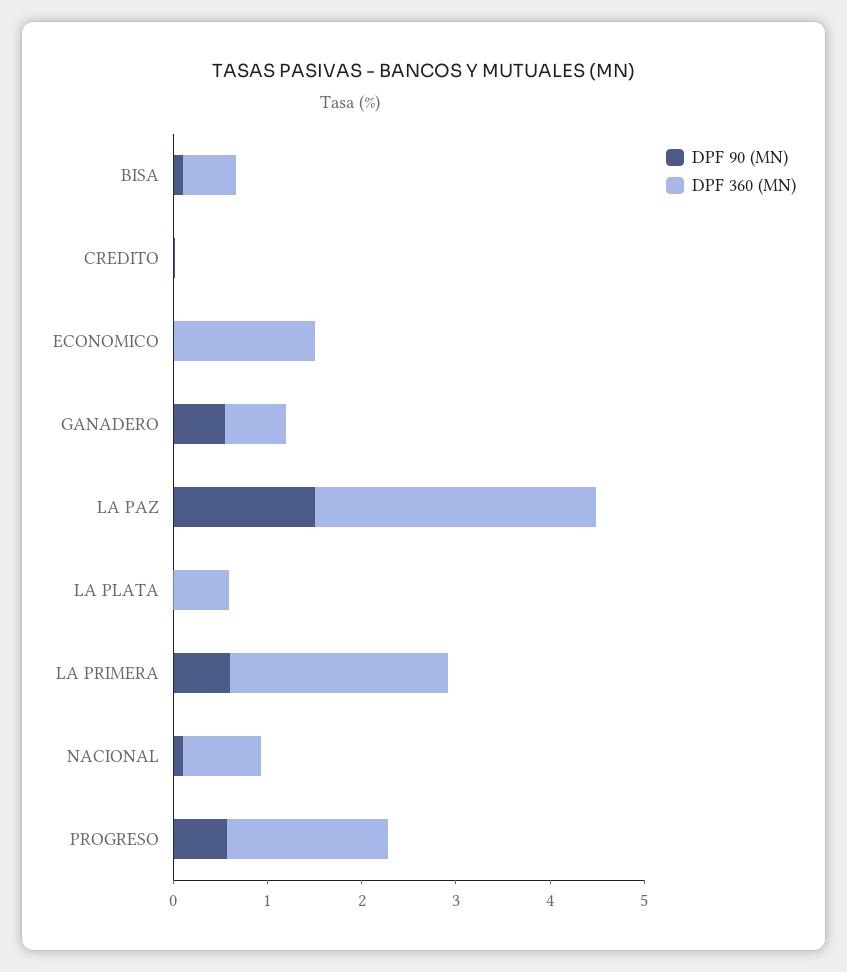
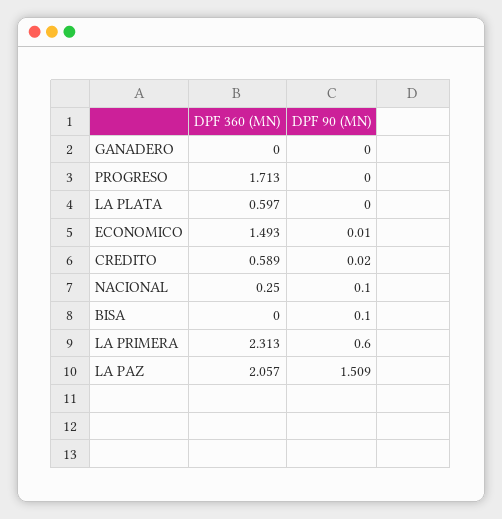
  {
    "DPF 90 (MN)": {
      "BISA": 0.1,
      "CREDITO": 0.02,
      "ECONOMICO": 0.01,
-     "GANADERO": 0.6,
+     "GANADERO": 0,
      "LA PAZ": 1.509,
      "LA PLATA": 0,
      "LA PRIMERA": 0.6,
      "NACIONAL": 0.1,
-     "PROGRESO": 0.6
+     "PROGRESO": 0
    },
    "DPF 360 (MN)": {
-     "BISA": 0.6,
+     "BISA": 0,
-     "CREDITO": 0,
+     "CREDITO": 0.589,
      "ECONOMICO": 1.493,
-     "GANADERO": 0.6,
+     "GANADERO": 0,
-     "LA PAZ": 3,
+     "LA PAZ": 2.057,
      "LA PLATA": 0.597,
      "LA PRIMERA": 2.313,
-     "NACIONAL": 0.8,
+     "NACIONAL": 0.25,
      "PROGRESO": 1.713
    }
  }

